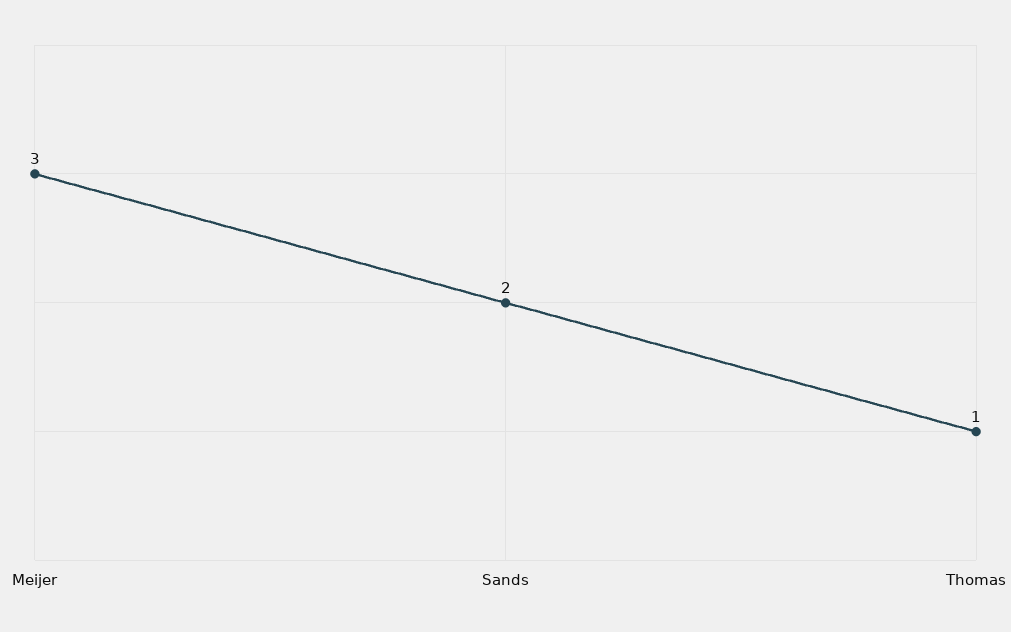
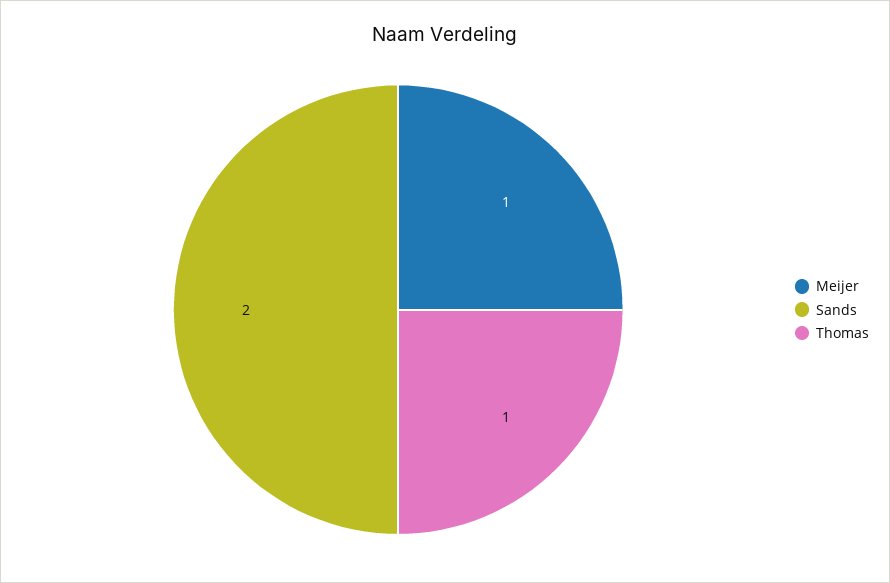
  {
-   "Meijer": 3,
+   "Meijer": 1,
    "Sands": 2,
    "Thomas": 1
  }

